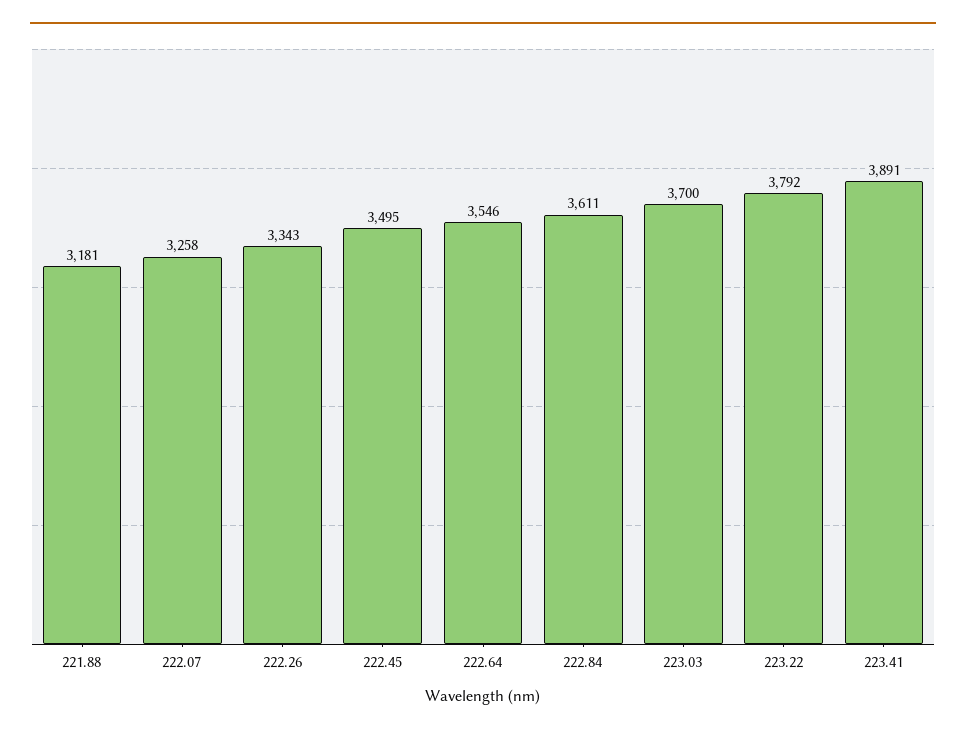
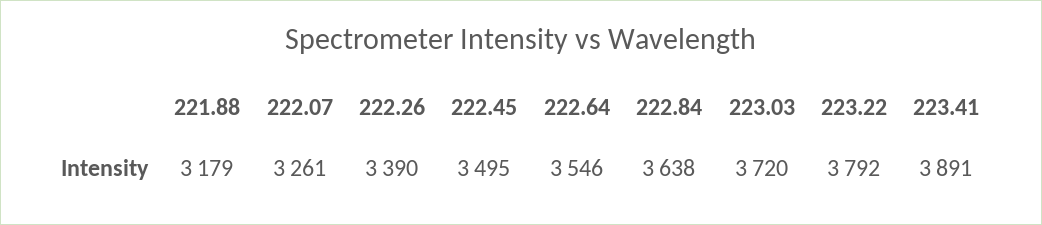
  {
-   "221.88": 3181,
+   "221.88": 3179,
-   "222.07": 3258,
+   "222.07": 3261,
-   "222.26": 3343,
+   "222.26": 3390,
    "222.45": 3495,
    "222.64": 3546,
-   "222.84": 3611,
+   "222.84": 3638,
-   "223.03": 3700,
+   "223.03": 3720,
    "223.22": 3792,
    "223.41": 3891
  }

